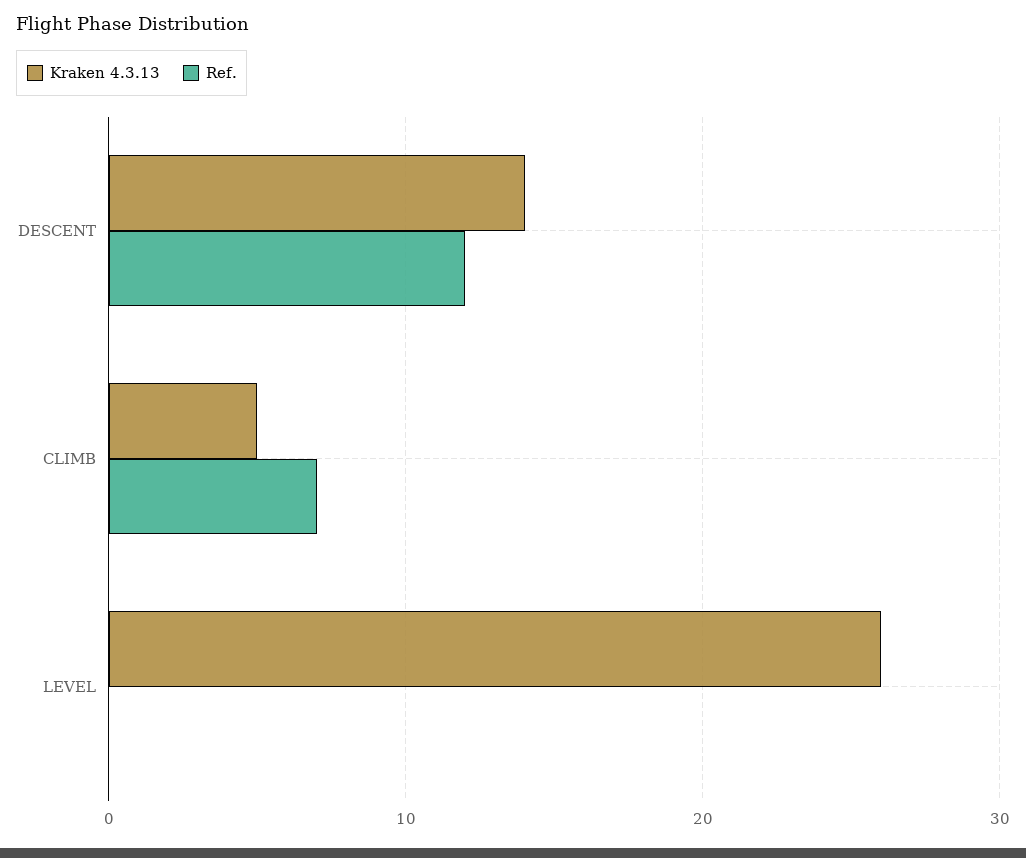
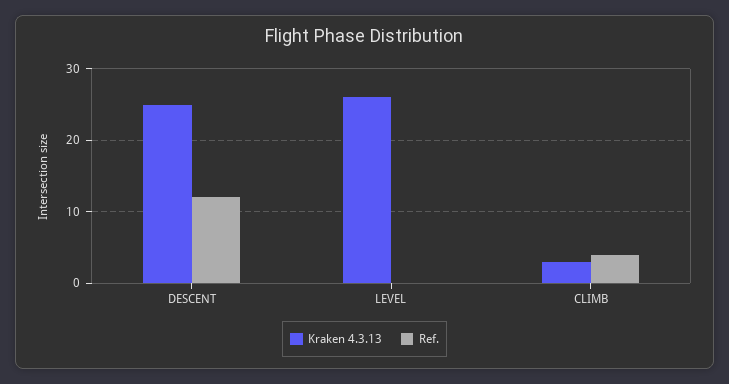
  {
    "Kraken 4.3.13": {
-     "DESCENT": 14,
+     "DESCENT": 25,
-     "CLIMB": 5,
+     "CLIMB": 3,
      "LEVEL": 26
    },
    "Ref.": {
      "DESCENT": 12,
-     "CLIMB": 7,
+     "CLIMB": 4,
      "LEVEL": 0
    }
  }

